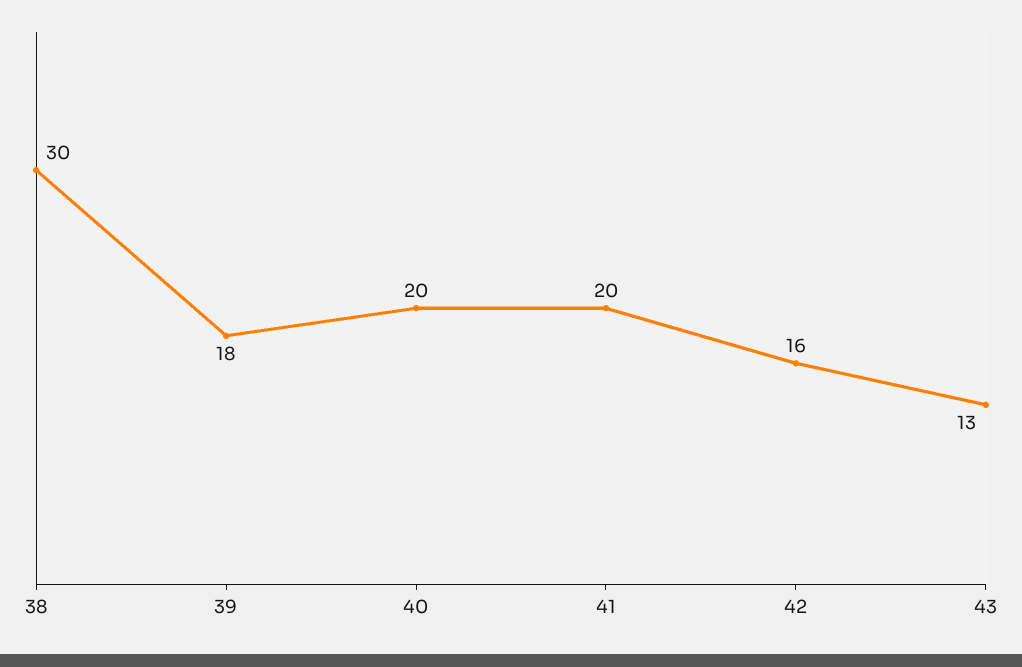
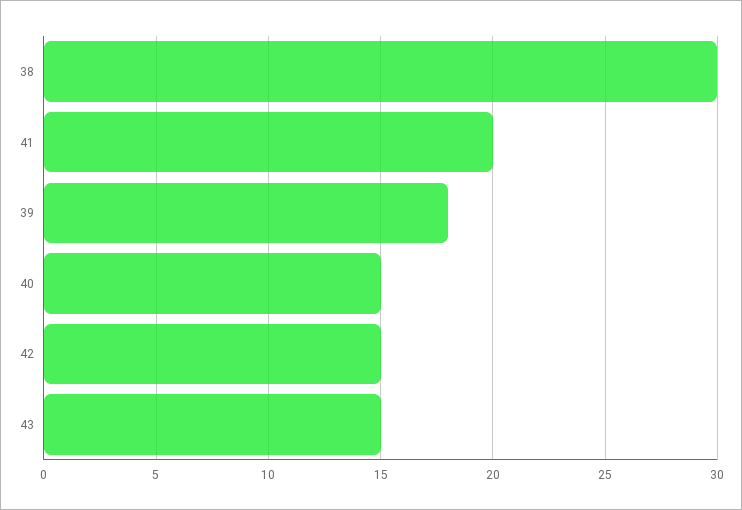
  {
    "38": 30,
    "39": 18,
-   "40": 20,
+   "40": 15,
    "41": 20,
-   "42": 16,
+   "42": 15,
-   "43": 13
+   "43": 15
  }

